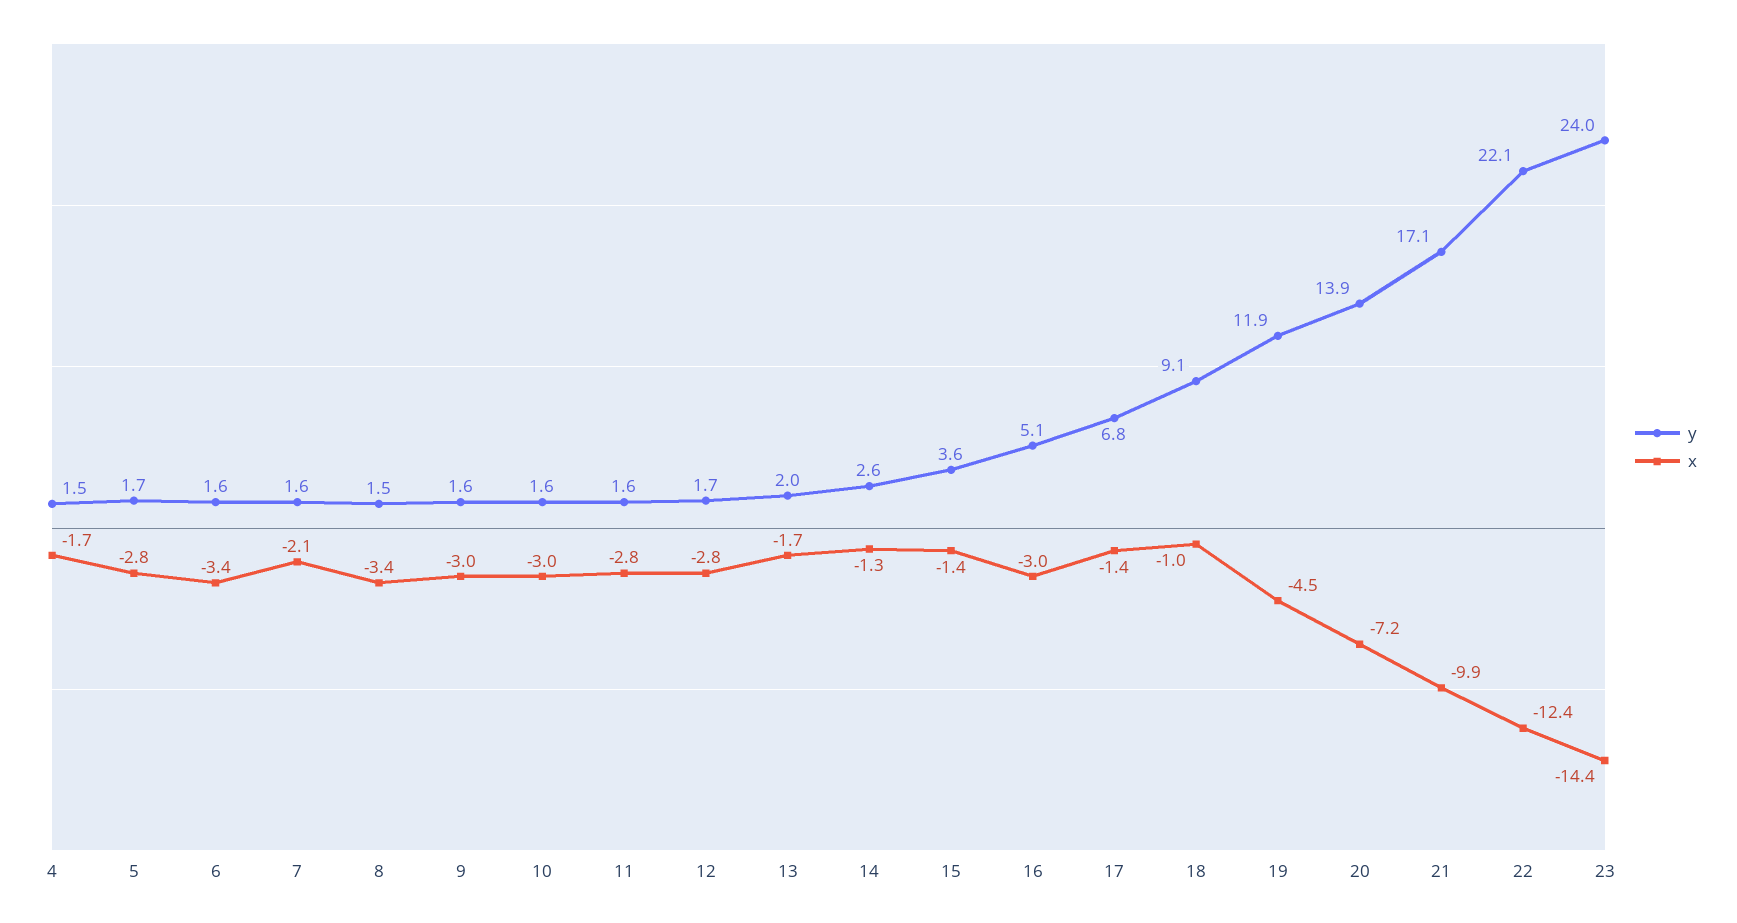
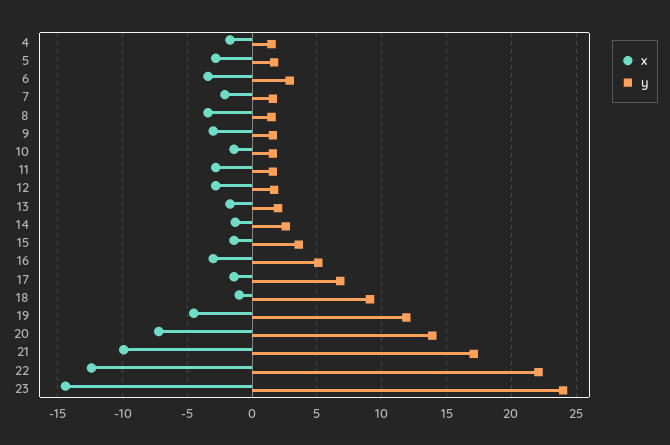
  {
    "y": {
      "4": 1.5,
      "5": 1.7,
-     "6": 1.6,
+     "6": 3,
      "7": 1.6,
      "8": 1.5,
      "9": 1.6,
      "10": 1.6,
      "11": 1.6,
      "12": 1.7,
      "13": 2,
      "14": 2.6,
      "15": 3.6,
      "16": 5.1,
      "17": 6.8,
      "18": 9.1,
      "19": 11.9,
      "20": 13.9,
      "21": 17.1,
      "22": 22.1,
      "23": 24
    },
    "x": {
      "4": -1.7,
      "5": -2.8,
      "6": -3.4,
      "7": -2.1,
      "8": -3.4,
      "9": -3,
-     "10": -3,
+     "10": -1.5,
      "11": -2.8,
      "12": -2.8,
      "13": -1.7,
      "14": -1.3,
      "15": -1.4,
      "16": -3,
      "17": -1.4,
      "18": -1,
      "19": -4.5,
      "20": -7.2,
      "21": -9.9,
      "22": -12.4,
      "23": -14.4
    }
  }

